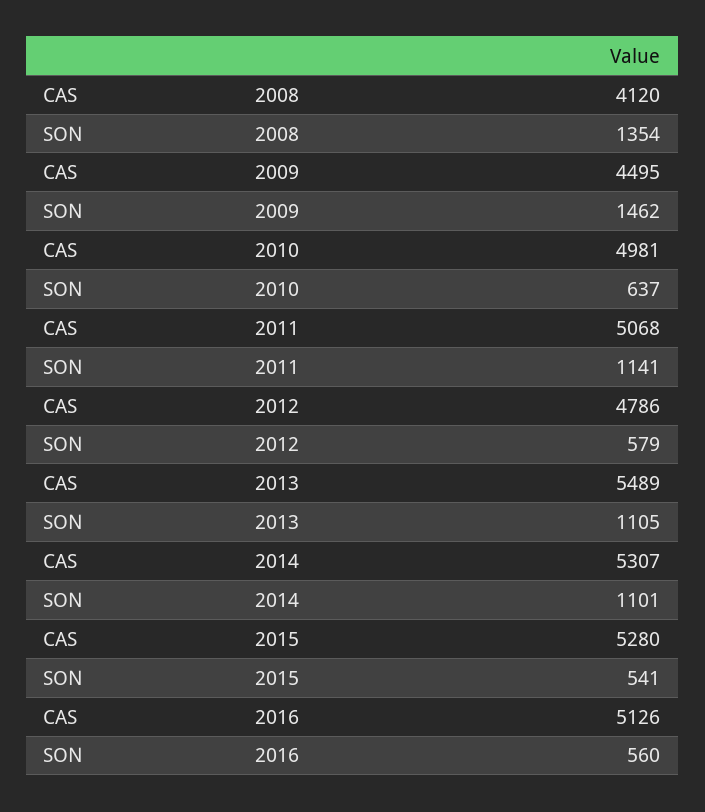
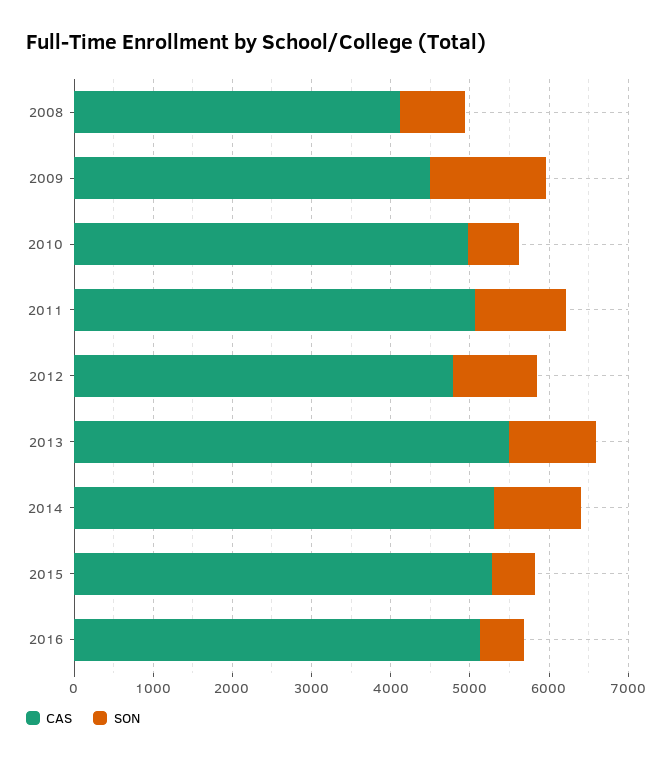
  {
    "CAS": {
      "2008": 4120,
      "2009": 4495,
      "2010": 4981,
      "2011": 5068,
      "2012": 4786,
      "2013": 5489,
      "2014": 5307,
      "2015": 5280,
      "2016": 5126
    },
    "SON": {
-     "2008": 1354,
+     "2008": 800,
      "2009": 1462,
      "2010": 637,
      "2011": 1141,
-     "2012": 579,
+     "2012": 1000,
      "2013": 1105,
      "2014": 1101,
      "2015": 541,
      "2016": 560
    }
  }

